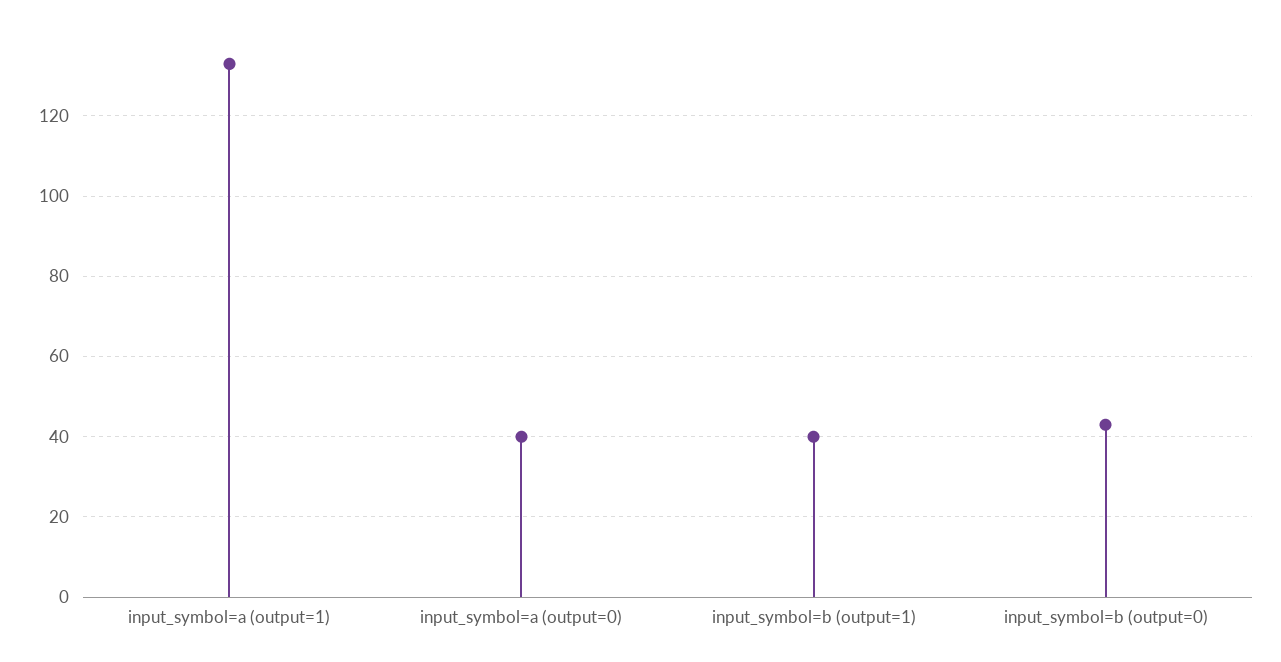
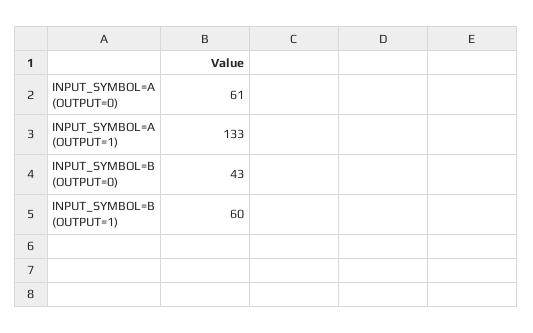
  {
    "input_symbol=a (output=1)": 133,
-   "input_symbol=a (output=0)": 40,
+   "input_symbol=a (output=0)": 61,
-   "input_symbol=b (output=1)": 40,
+   "input_symbol=b (output=1)": 60,
    "input_symbol=b (output=0)": 43
  }

